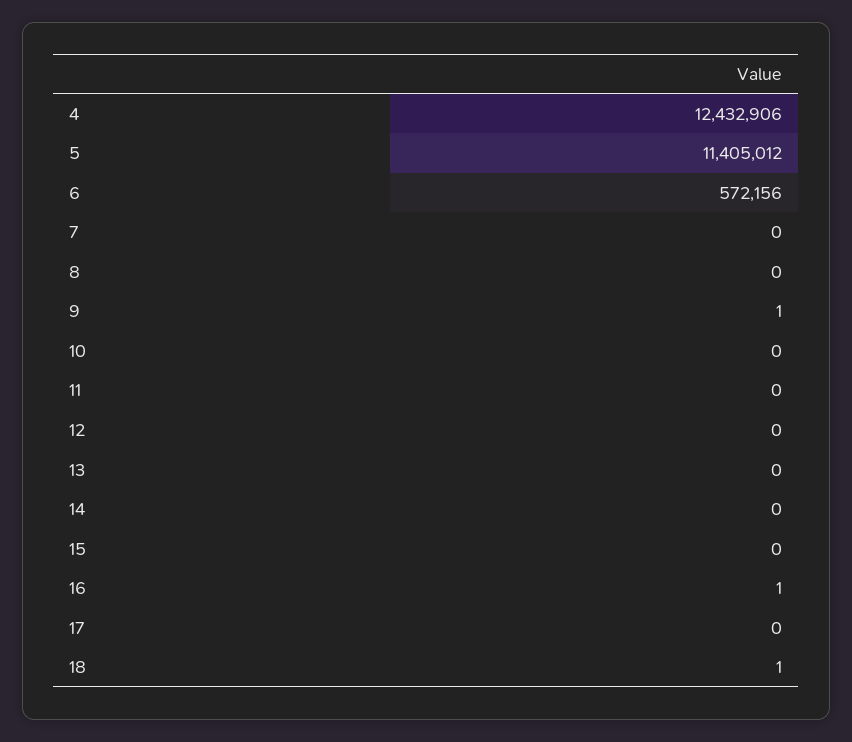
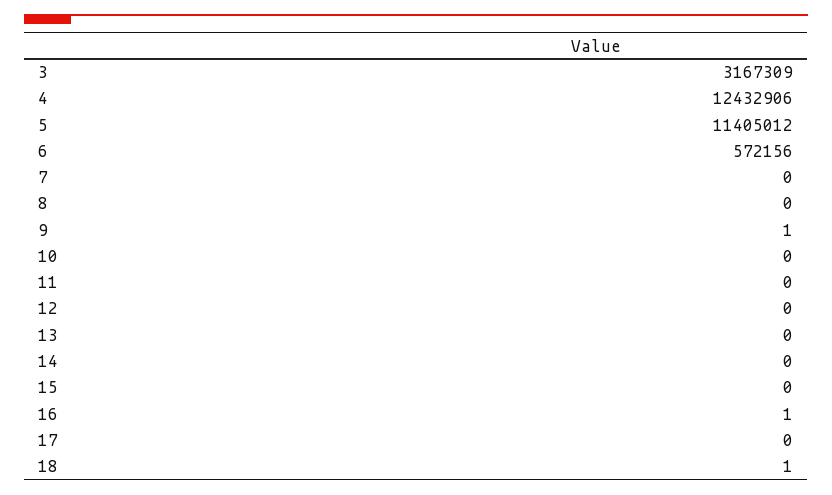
  {
    "4": 12432906,
    "5": 11405012,
    "6": 572156,
    "7": 0,
    "8": 0,
    "9": 1,
    "10": 0,
    "11": 0,
    "12": 0,
    "13": 0,
    "14": 0,
    "15": 0,
    "16": 1,
    "17": 0,
-   "18": 1
+   "18": 1,
+   "3": 3167309
  }

